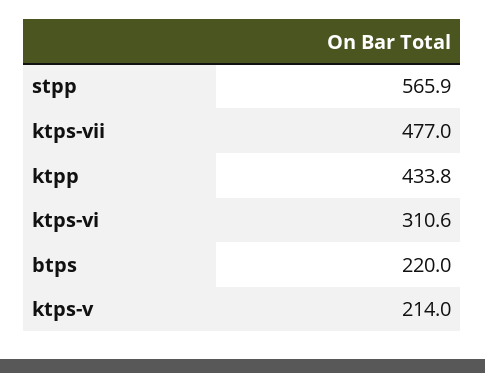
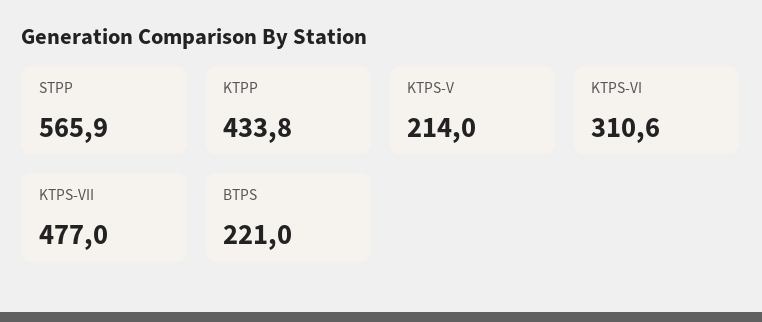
  {
    "stpp": 565.9,
    "ktps-vii": 477,
    "ktpp": 433.8,
    "ktps-vi": 310.6,
-   "btps": 220,
+   "btps": 221,
    "ktps-v": 214
  }

